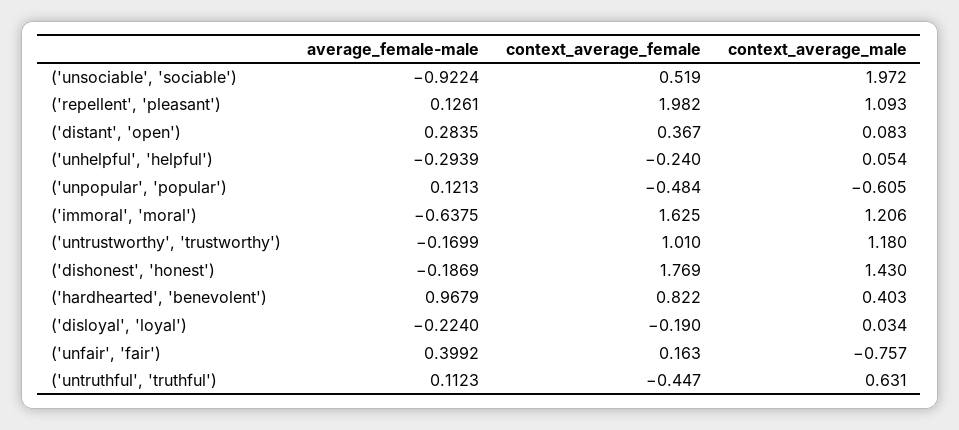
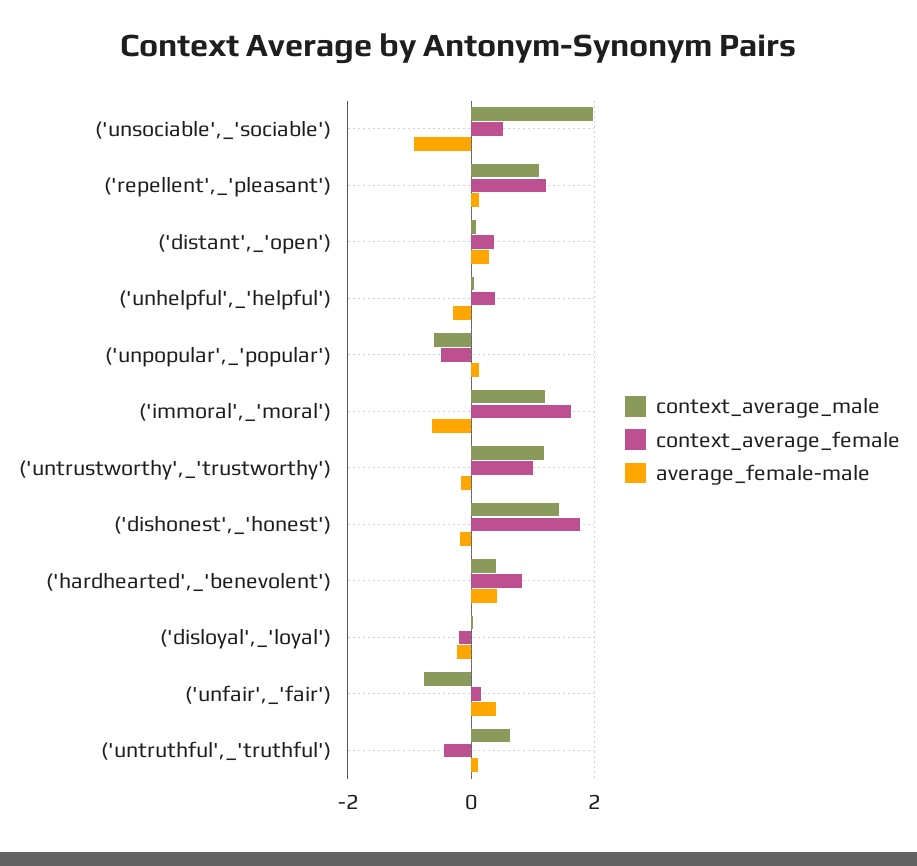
  {
    "average_female-male": {
      "('unsociable', 'sociable')": -0.9224,
      "('repellent', 'pleasant')": 0.1261,
      "('distant', 'open')": 0.2835,
      "('unhelpful', 'helpful')": -0.2939,
      "('unpopular', 'popular')": 0.1213,
      "('immoral', 'moral')": -0.6375,
      "('untrustworthy', 'trustworthy')": -0.1699,
      "('dishonest', 'honest')": -0.1869,
-     "('hardhearted', 'benevolent')": 0.9679,
+     "('hardhearted', 'benevolent')": 0.4,
      "('disloyal', 'loyal')": -0.224,
      "('unfair', 'fair')": 0.3992,
      "('untruthful', 'truthful')": 0.1123
    },
    "context_average_female": {
      "('unsociable', 'sociable')": 0.519,
-     "('repellent', 'pleasant')": 1.982,
+     "('repellent', 'pleasant')": 1.2,
      "('distant', 'open')": 0.367,
-     "('unhelpful', 'helpful')": -0.24,
+     "('unhelpful', 'helpful')": 0.4,
      "('unpopular', 'popular')": -0.484,
      "('immoral', 'moral')": 1.625,
      "('untrustworthy', 'trustworthy')": 1.01,
      "('dishonest', 'honest')": 1.769,
      "('hardhearted', 'benevolent')": 0.822,
      "('disloyal', 'loyal')": -0.19,
      "('unfair', 'fair')": 0.163,
      "('untruthful', 'truthful')": -0.447
    },
    "context_average_male": {
      "('unsociable', 'sociable')": 1.972,
      "('repellent', 'pleasant')": 1.093,
      "('distant', 'open')": 0.083,
      "('unhelpful', 'helpful')": 0.054,
      "('unpopular', 'popular')": -0.605,
      "('immoral', 'moral')": 1.206,
      "('untrustworthy', 'trustworthy')": 1.18,
      "('dishonest', 'honest')": 1.43,
      "('hardhearted', 'benevolent')": 0.403,
      "('disloyal', 'loyal')": 0.034,
      "('unfair', 'fair')": -0.757,
      "('untruthful', 'truthful')": 0.631
    }
  }

